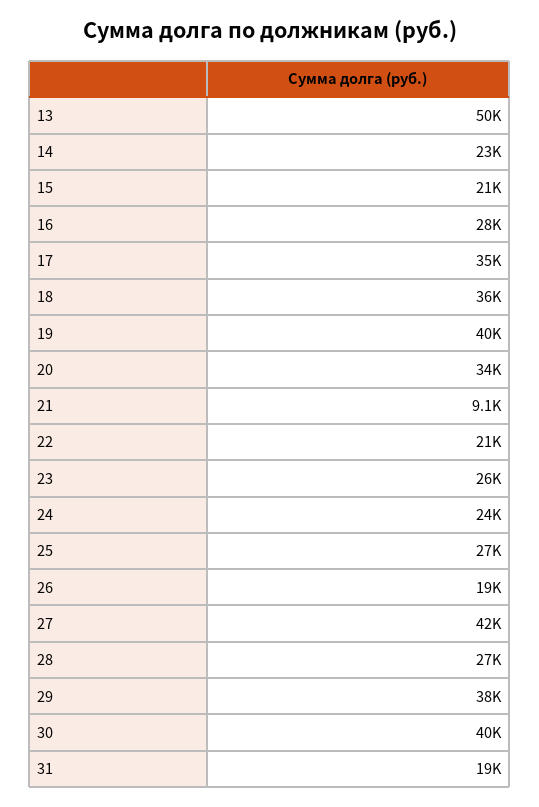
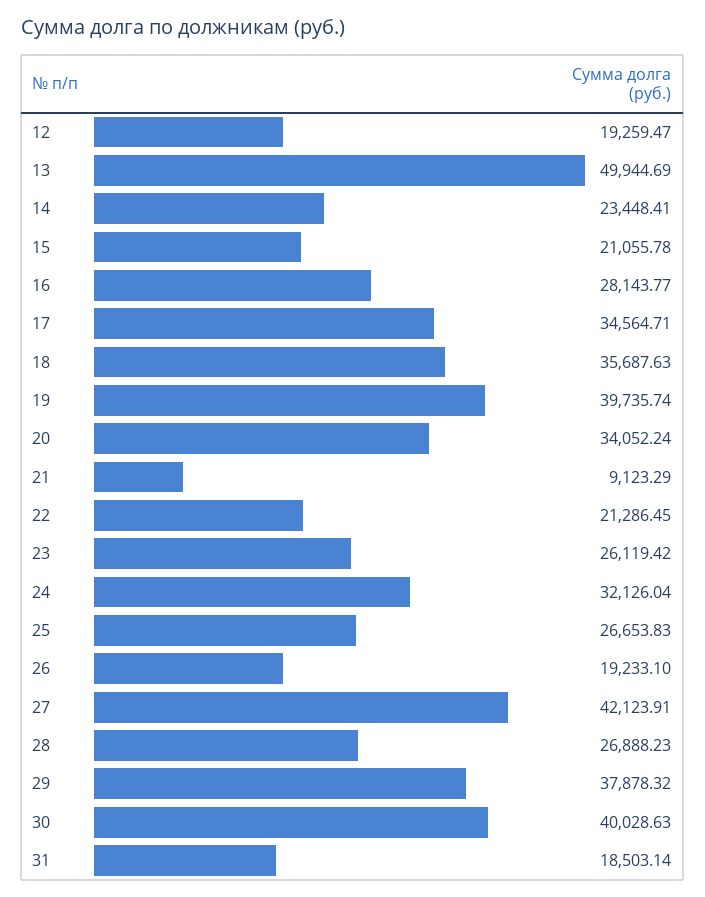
  {
    "13": 49944.69,
    "14": 23448.41,
    "15": 21055.78,
    "16": 28143.77,
    "17": 34564.71,
    "18": 35687.63,
    "19": 39735.74,
    "20": 34052.24,
    "21": 9123.29,
    "22": 21286.45,
    "23": 26119.42,
-   "24": 24000,
+   "24": 32126.04,
    "25": 26653.83,
    "26": 19233.1,
    "27": 42123.91,
    "28": 26888.23,
    "29": 37878.32,
    "30": 40028.63,
-   "31": 18503.14
+   "31": 18503.14,
+   "12": 19259.47
  }

